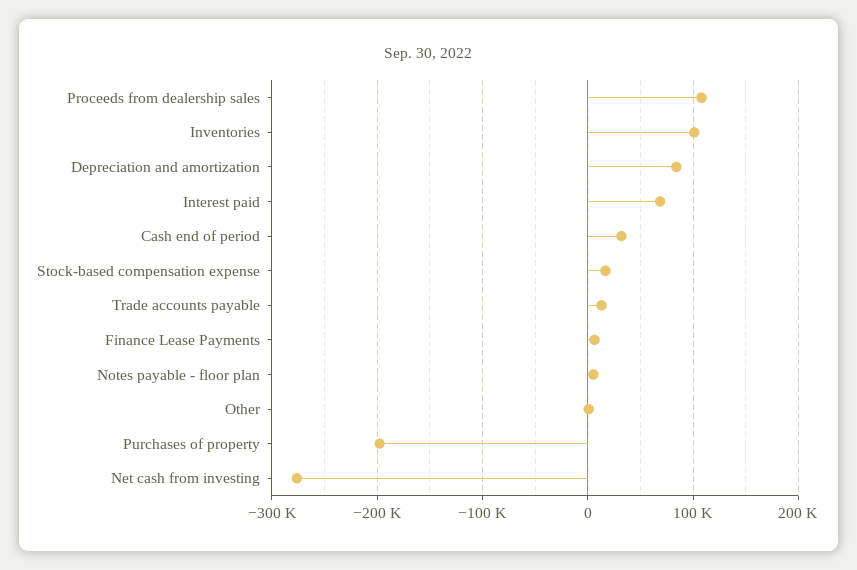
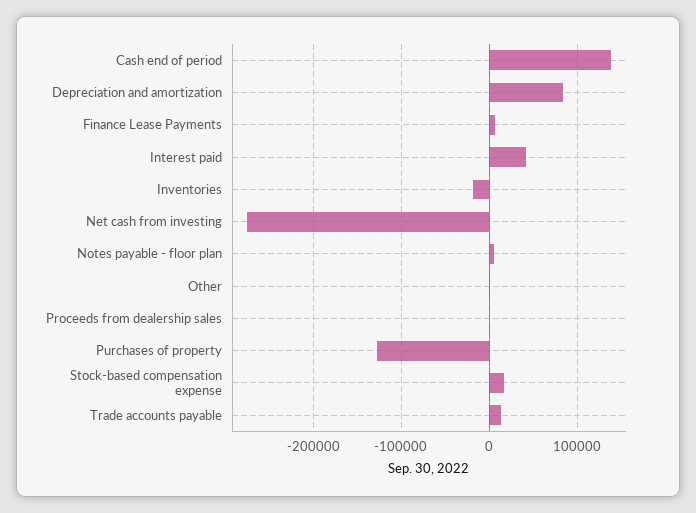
  {
-   "Proceeds from dealership sales": 110000,
+   "Proceeds from dealership sales": 0,
-   "Inventories": 100000,
+   "Inventories": -20000,
    "Depreciation and amortization": 80000,
-   "Interest paid": 70000,
+   "Interest paid": 40000,
-   "Cash end of period": 30000,
+   "Cash end of period": 140000,
    "Stock-based compensation expense": 20000,
    "Trade accounts payable": 10000,
    "Finance Lease Payments": 10000,
    "Notes payable - floor plan": 10000,
    "Other": 0,
-   "Purchases of property": -200000,
+   "Purchases of property": -130000,
    "Net cash from investing": -280000
  }

